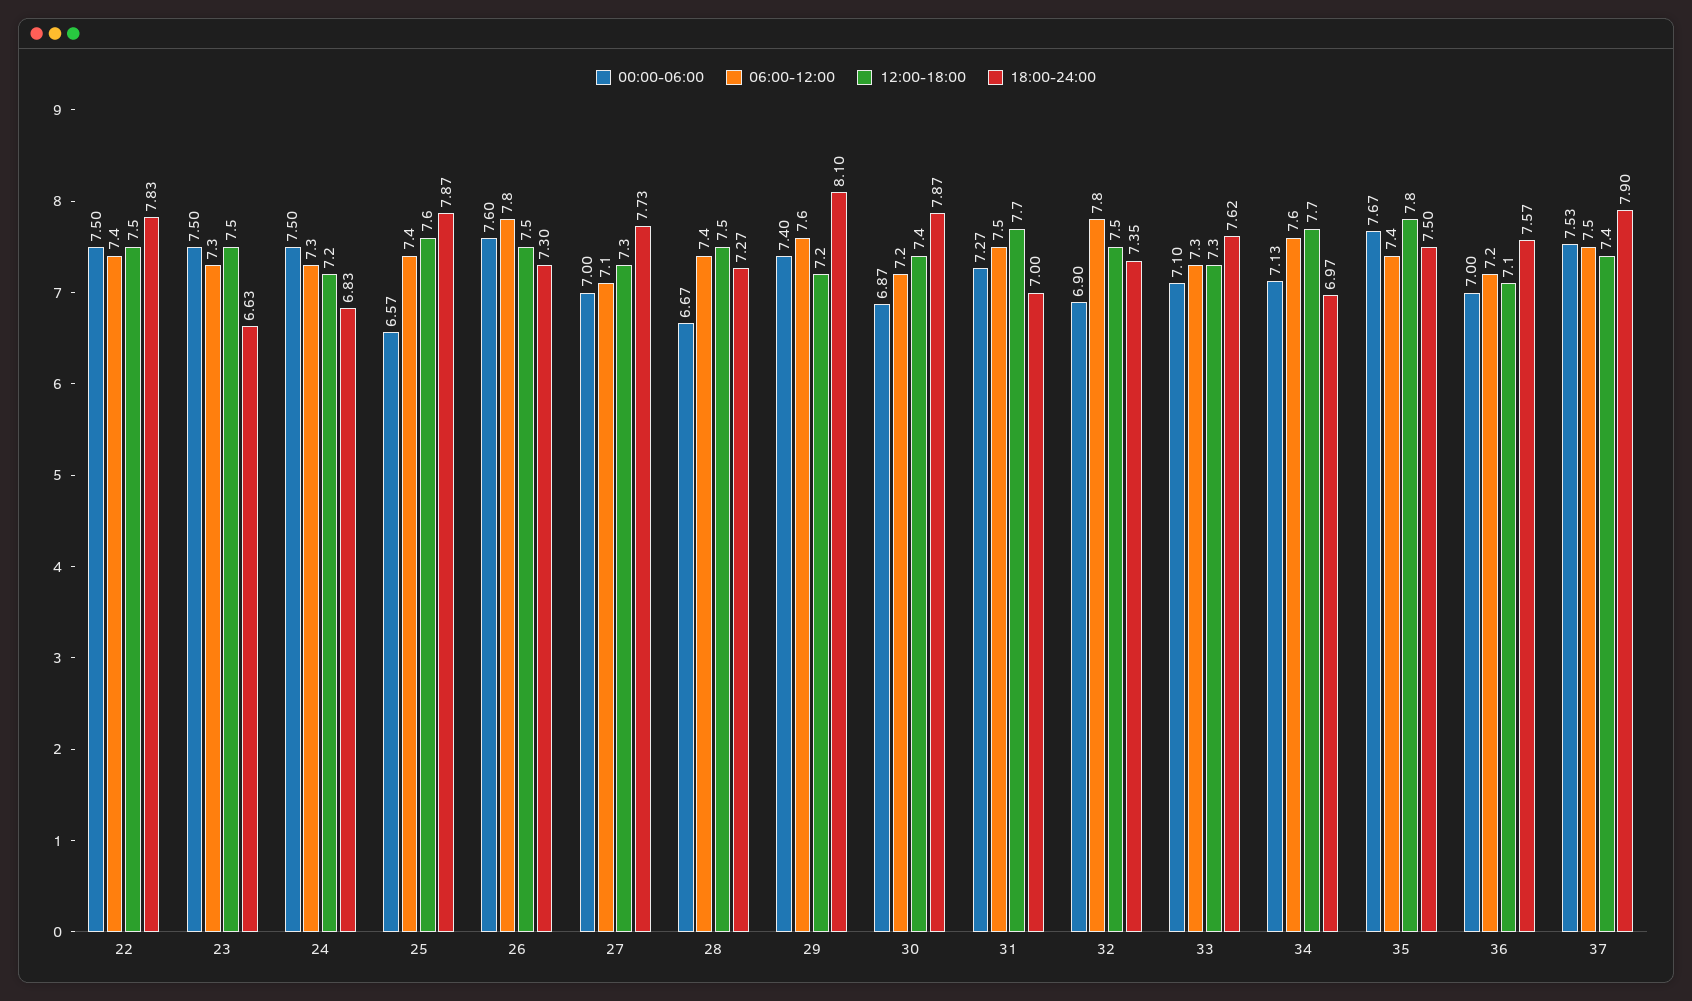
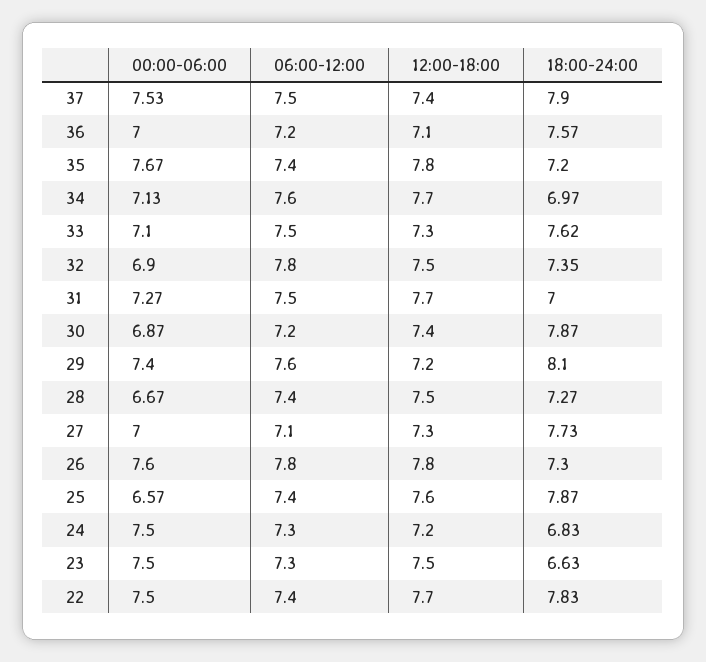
  {
    "00:00-06:00": {
      "22": 7.5,
      "23": 7.5,
      "24": 7.5,
      "25": 6.57,
      "26": 7.6,
      "27": 7,
      "28": 6.67,
      "29": 7.4,
      "30": 6.87,
      "31": 7.27,
      "32": 6.9,
      "33": 7.1,
      "34": 7.13,
      "35": 7.67,
      "36": 7,
      "37": 7.53
    },
    "06:00-12:00": {
      "22": 7.4,
      "23": 7.3,
      "24": 7.3,
      "25": 7.4,
      "26": 7.8,
      "27": 7.1,
      "28": 7.4,
      "29": 7.6,
      "30": 7.2,
      "31": 7.5,
      "32": 7.8,
-     "33": 7.3,
+     "33": 7.5,
      "34": 7.6,
      "35": 7.4,
      "36": 7.2,
      "37": 7.5
    },
    "12:00-18:00": {
-     "22": 7.5,
+     "22": 7.7,
      "23": 7.5,
      "24": 7.2,
      "25": 7.6,
-     "26": 7.5,
+     "26": 7.8,
      "27": 7.3,
      "28": 7.5,
      "29": 7.2,
      "30": 7.4,
      "31": 7.7,
      "32": 7.5,
      "33": 7.3,
      "34": 7.7,
      "35": 7.8,
      "36": 7.1,
      "37": 7.4
    },
    "18:00-24:00": {
      "22": 7.83,
      "23": 6.63,
      "24": 6.83,
      "25": 7.87,
      "26": 7.3,
      "27": 7.73,
      "28": 7.27,
      "29": 8.1,
      "30": 7.87,
      "31": 7,
      "32": 7.35,
      "33": 7.62,
      "34": 6.97,
-     "35": 7.5,
+     "35": 7.2,
      "36": 7.57,
      "37": 7.9
    }
  }

